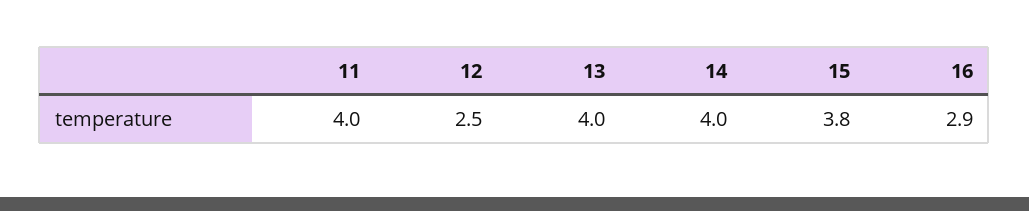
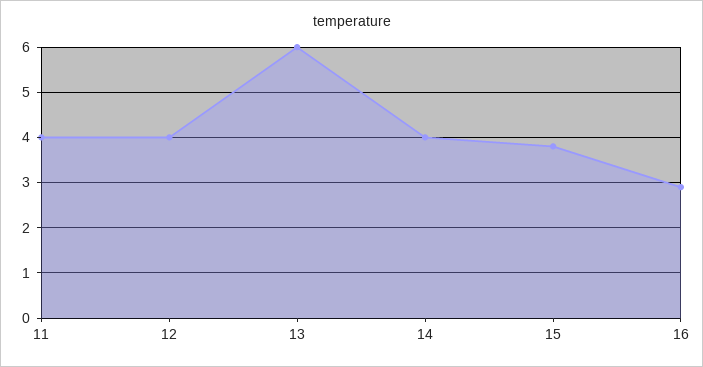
  {
    "11": 4,
-   "12": 2.5,
+   "12": 4,
-   "13": 4,
+   "13": 6,
    "14": 4,
    "15": 3.8,
    "16": 2.9
  }

